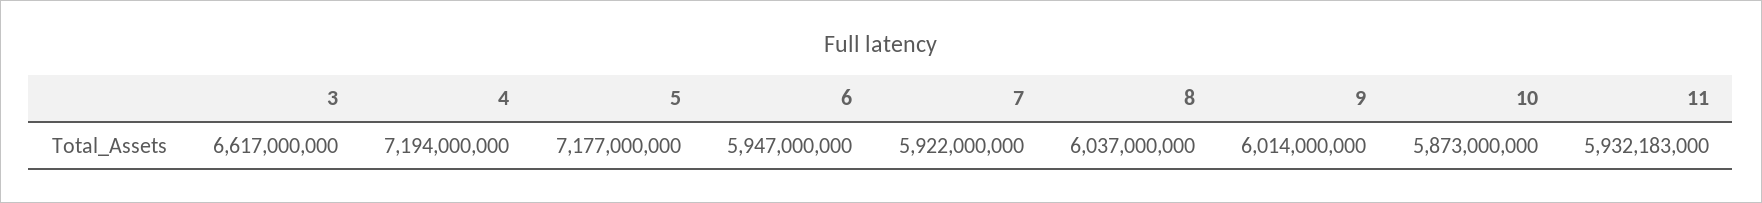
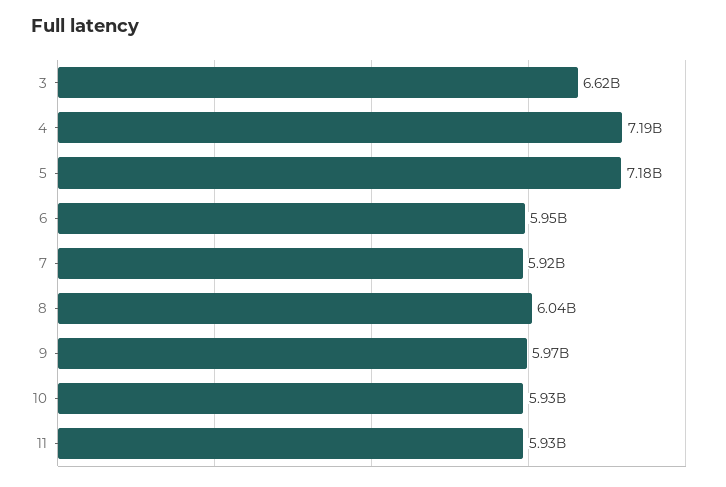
  {
    "3": 6617000000,
    "4": 7194000000,
    "5": 7177000000,
    "6": 5947000000,
    "7": 5922000000,
    "8": 6037000000,
-   "9": 6014000000,
+   "9": 5970000000,
-   "10": 5873000000,
+   "10": 5930000000,
    "11": 5932183000
  }

